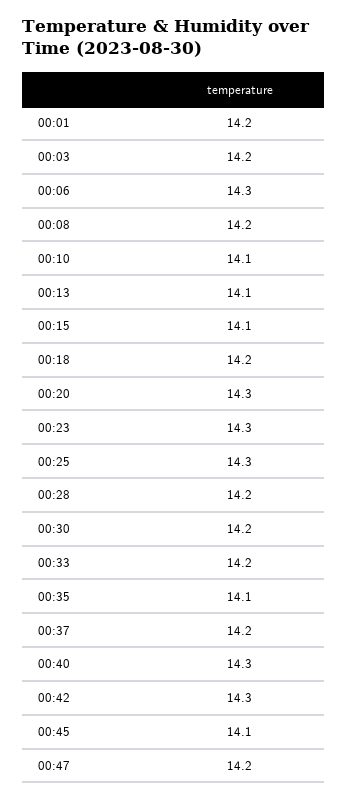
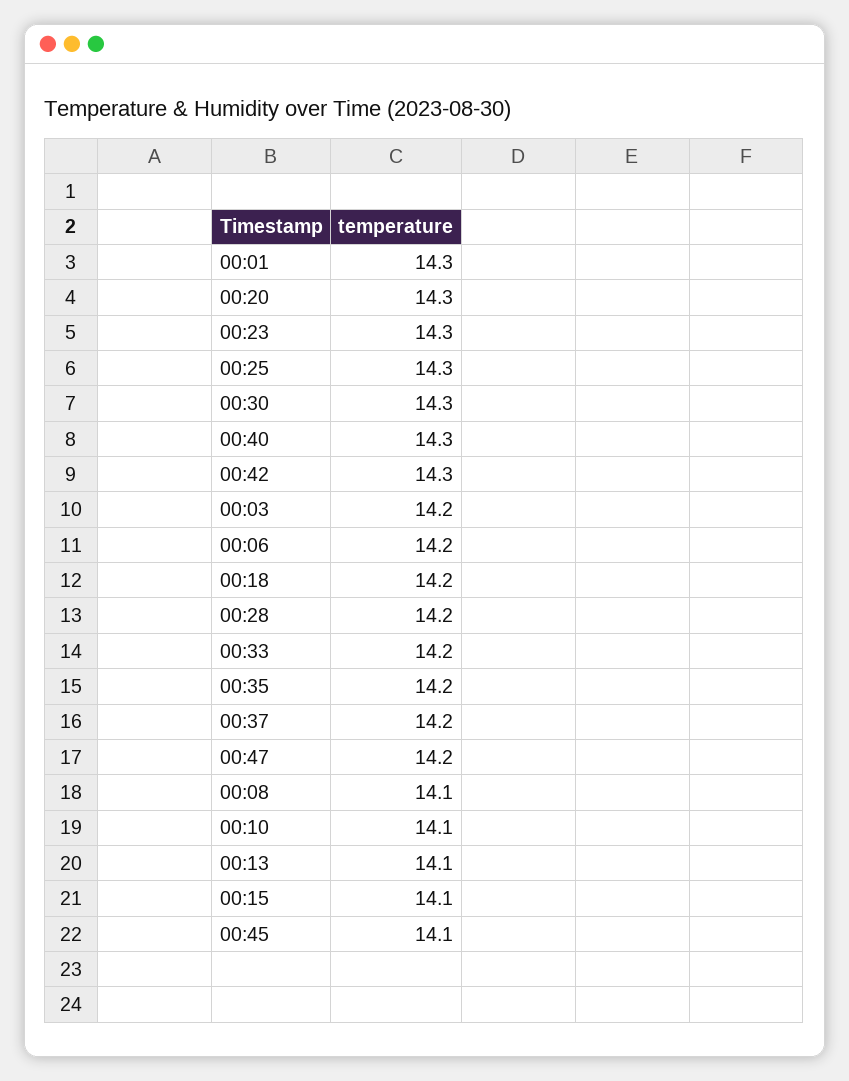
  {
-   "00:01": 14.2,
+   "00:01": 14.3,
    "00:03": 14.2,
-   "00:06": 14.3,
+   "00:06": 14.2,
-   "00:08": 14.2,
+   "00:08": 14.1,
    "00:10": 14.1,
    "00:13": 14.1,
    "00:15": 14.1,
    "00:18": 14.2,
    "00:20": 14.3,
    "00:23": 14.3,
    "00:25": 14.3,
    "00:28": 14.2,
-   "00:30": 14.2,
+   "00:30": 14.3,
    "00:33": 14.2,
-   "00:35": 14.1,
+   "00:35": 14.2,
    "00:37": 14.2,
    "00:40": 14.3,
    "00:42": 14.3,
    "00:45": 14.1,
    "00:47": 14.2
  }

